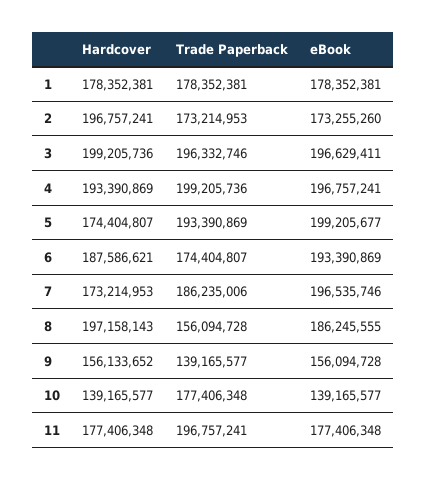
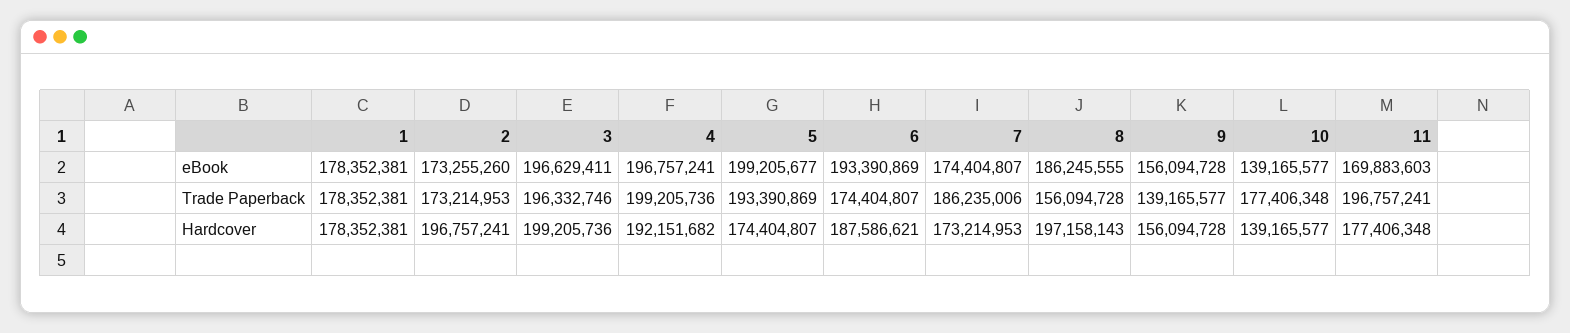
  {
    "Hardcover": {
      "1": 178352381,
      "2": 196757241,
      "3": 199205736,
-     "4": 193390869,
+     "4": 192151682,
      "5": 174404807,
      "6": 187586621,
      "7": 173214953,
      "8": 197158143,
-     "9": 156133652,
+     "9": 156094728,
      "10": 139165577,
      "11": 177406348
    },
    "Trade Paperback": {
      "1": 178352381,
      "2": 173214953,
      "3": 196332746,
      "4": 199205736,
      "5": 193390869,
      "6": 174404807,
      "7": 186235006,
      "8": 156094728,
      "9": 139165577,
      "10": 177406348,
      "11": 196757241
    },
    "eBook": {
      "1": 178352381,
      "2": 173255260,
      "3": 196629411,
      "4": 196757241,
      "5": 199205677,
      "6": 193390869,
-     "7": 196535746,
+     "7": 174404807,
      "8": 186245555,
      "9": 156094728,
      "10": 139165577,
-     "11": 177406348
+     "11": 169883603
    }
  }

